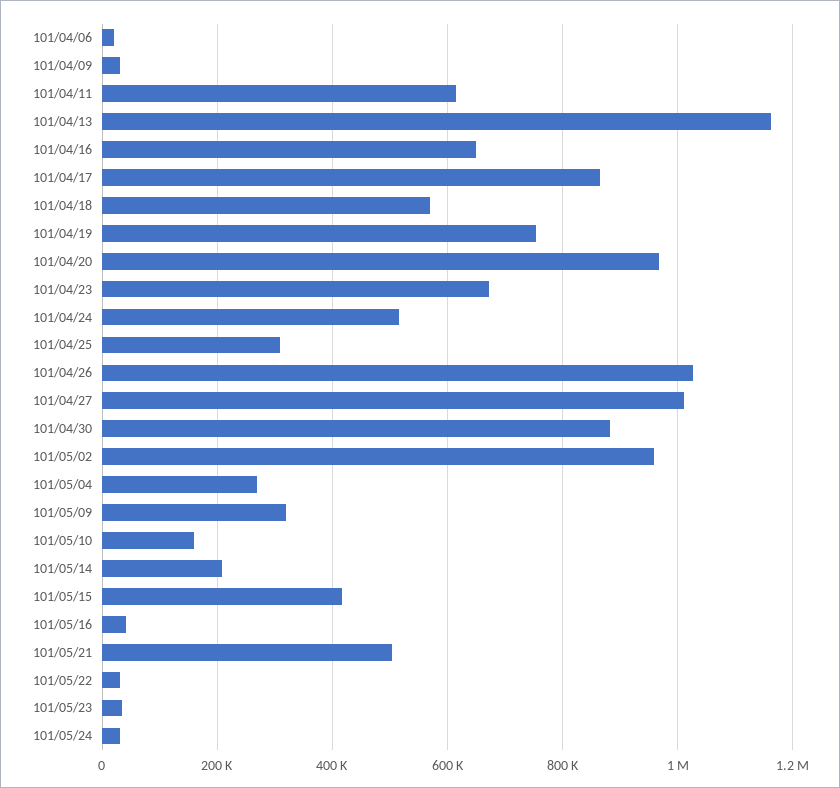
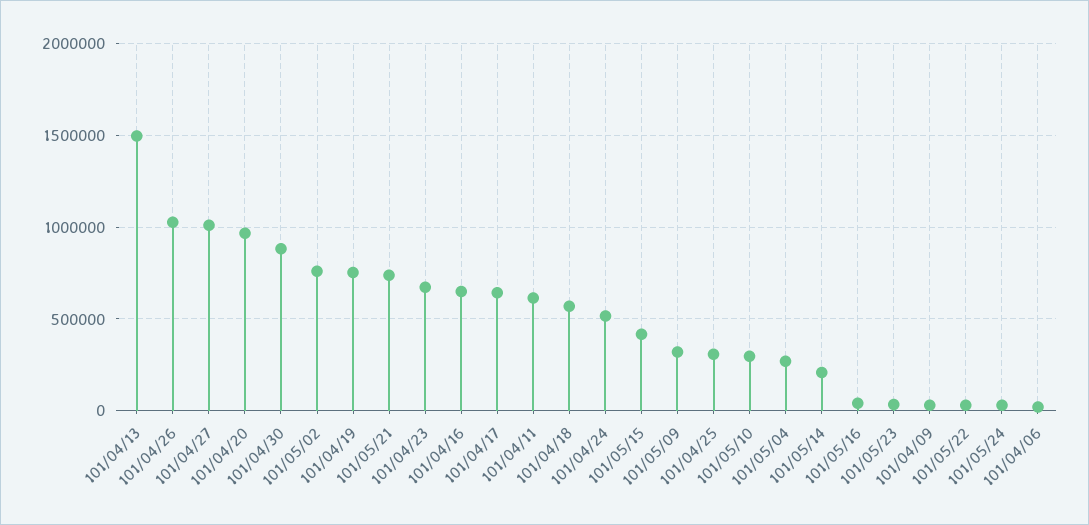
  {
    "101/04/06": 20000,
    "101/04/09": 40000,
    "101/04/11": 620000,
-   "101/04/13": 1160000,
+   "101/04/13": 1500000,
    "101/04/16": 640000,
-   "101/04/17": 860000,
+   "101/04/17": 650000,
    "101/04/18": 560000,
    "101/04/19": 760000,
    "101/04/20": 960000,
    "101/04/23": 680000,
    "101/04/24": 520000,
    "101/04/25": 300000,
    "101/04/26": 1020000,
    "101/04/27": 1020000,
    "101/04/30": 880000,
-   "101/05/02": 960000,
+   "101/05/02": 750000,
    "101/05/04": 260000,
    "101/05/09": 320000,
-   "101/05/10": 160000,
+   "101/05/10": 300000,
    "101/05/14": 200000,
    "101/05/15": 420000,
    "101/05/16": 40000,
-   "101/05/21": 500000,
+   "101/05/21": 750000,
    "101/05/22": 40000,
    "101/05/23": 40000,
    "101/05/24": 40000
  }

